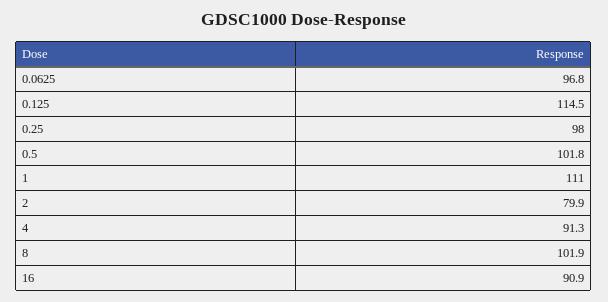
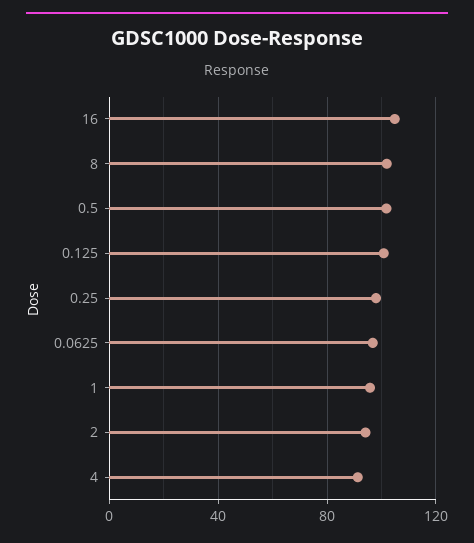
  {
    "0.0625": 96.8,
-   "0.125": 114.5,
+   "0.125": 100,
    "0.25": 98,
    "0.5": 101.8,
-   "1": 111,
+   "1": 95,
-   "2": 79.9,
+   "2": 95,
    "4": 91.3,
    "8": 101.9,
-   "16": 90.9
+   "16": 105
  }

